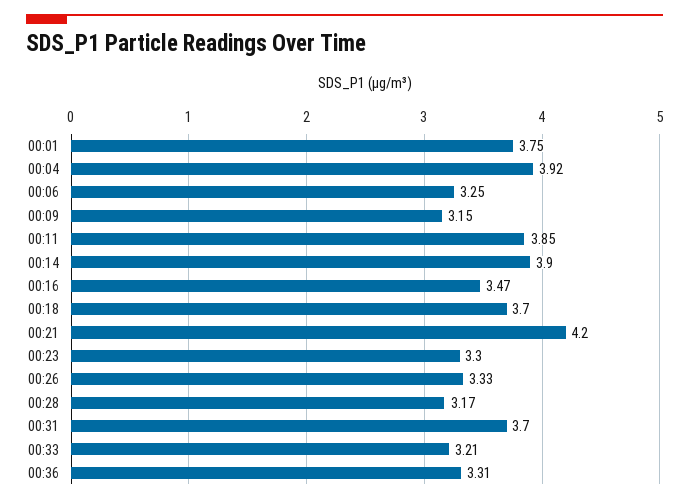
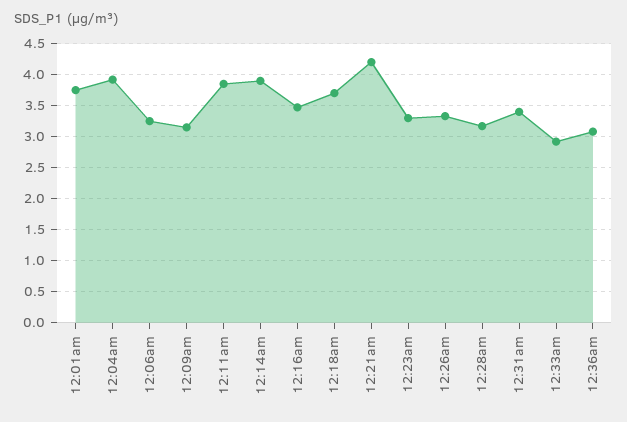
  {
    "00:01": 3.75,
    "00:04": 3.92,
    "00:06": 3.25,
    "00:09": 3.15,
    "00:11": 3.85,
    "00:14": 3.9,
    "00:16": 3.47,
    "00:18": 3.7,
    "00:21": 4.2,
    "00:23": 3.3,
    "00:26": 3.33,
    "00:28": 3.17,
-   "00:31": 3.7,
+   "00:31": 3.4,
-   "00:33": 3.21,
+   "00:33": 2.9,
-   "00:36": 3.31
+   "00:36": 3.1
  }

